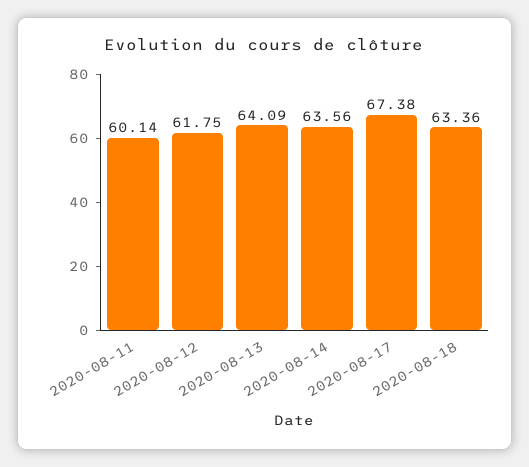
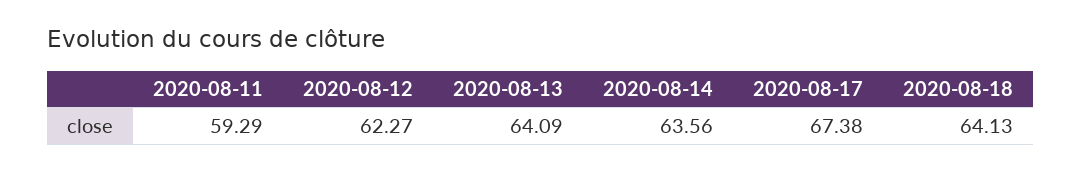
  {
-   "2020-08-11": 60.14,
+   "2020-08-11": 59.29,
-   "2020-08-12": 61.75,
+   "2020-08-12": 62.27,
    "2020-08-13": 64.09,
    "2020-08-14": 63.56,
    "2020-08-17": 67.38,
-   "2020-08-18": 63.36
+   "2020-08-18": 64.13
  }

